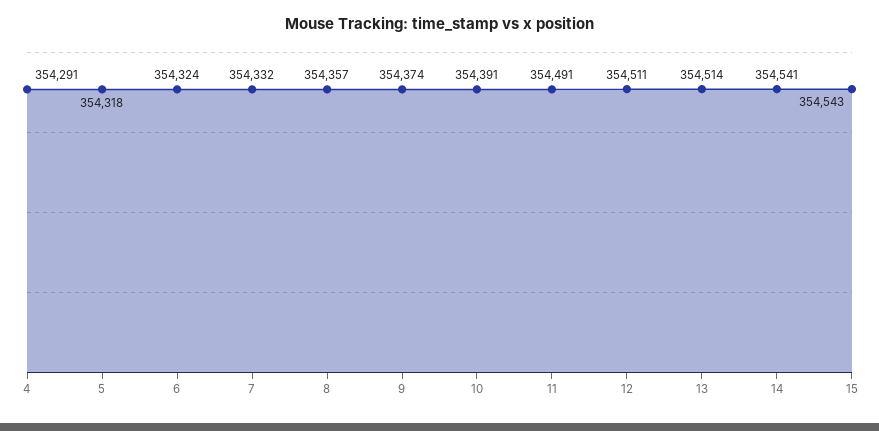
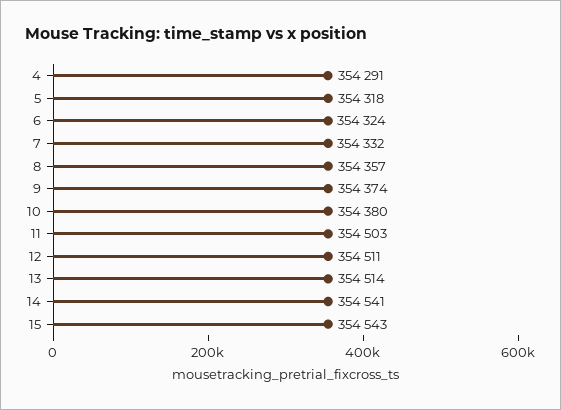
  {
    "4": 354291,
    "5": 354318,
    "6": 354324,
    "7": 354332,
    "8": 354357,
    "9": 354374,
-   "10": 354391,
+   "10": 354380,
-   "11": 354491,
+   "11": 354503,
    "12": 354511,
    "13": 354514,
    "14": 354541,
    "15": 354543
  }

